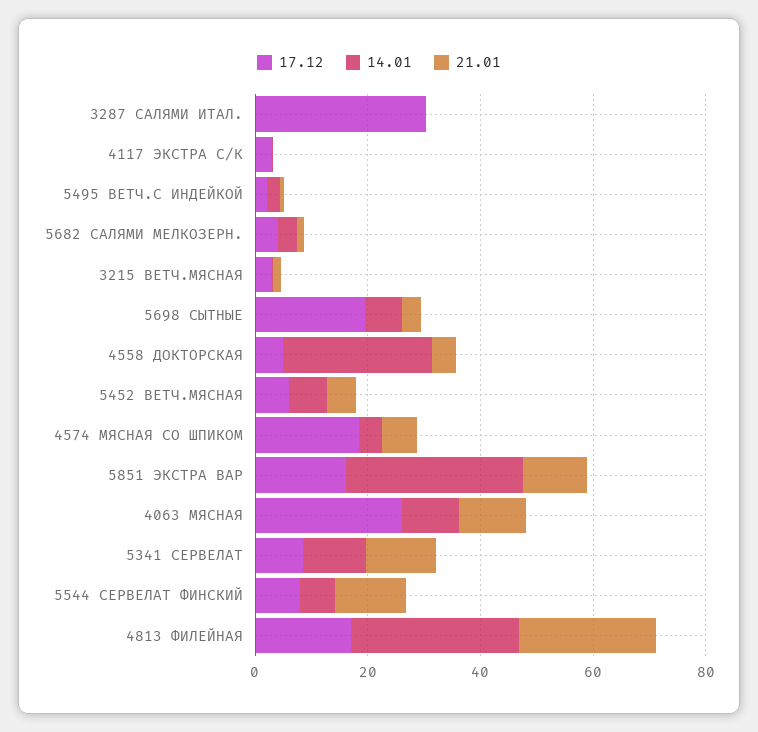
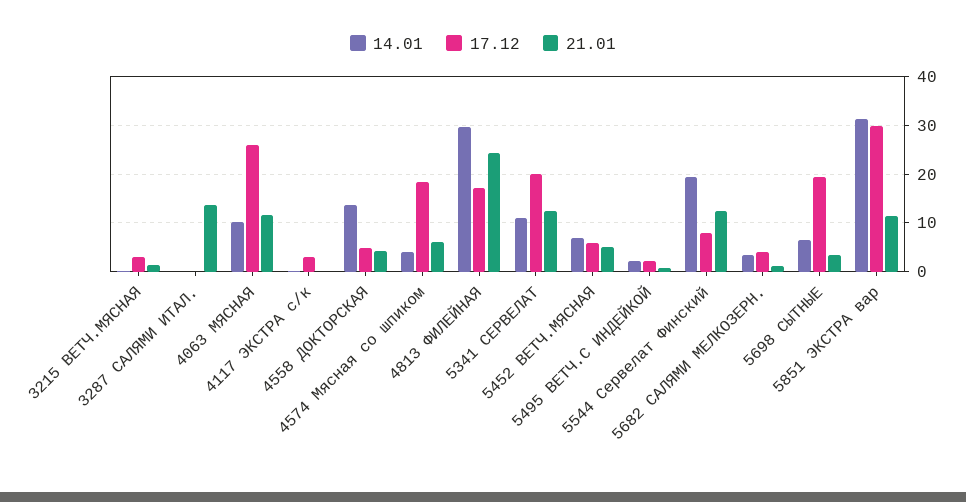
  {
    "17.12": {
-     "3287 САЛЯМИ ИТАЛ.": 30,
+     "3287 САЛЯМИ ИТАЛ.": 0,
      "4117 ЭКСТРА С/К": 4,
      "5495 ВЕТЧ.С ИНДЕЙКОЙ": 2,
      "5682 САЛЯМИ МЕЛКОЗЕРН.": 4,
      "3215 ВЕТЧ.МЯСНАЯ": 4,
      "5698 СЫТНЫЕ": 20,
      "4558 ДОКТОРСКАЯ": 4,
      "5452 ВЕТЧ.МЯСНАЯ": 6,
      "4574 МЯСНАЯ СО ШПИКОМ": 18,
-     "5851 ЭКСТРА ВАР": 15,
+     "5851 ЭКСТРА ВАР": 30,
      "4063 МЯСНАЯ": 26,
-     "5341 СЕРВЕЛАТ": 10,
+     "5341 СЕРВЕЛАТ": 20,
      "5544 СЕРВЕЛАТ ФИНСКИЙ": 8,
      "4813 ФИЛЕЙНАЯ": 18
    },
    "14.01": {
      "3287 САЛЯМИ ИТАЛ.": 0,
      "4117 ЭКСТРА С/К": 0,
      "5495 ВЕТЧ.С ИНДЕЙКОЙ": 2,
      "5682 САЛЯМИ МЕЛКОЗЕРН.": 4,
      "3215 ВЕТЧ.МЯСНАЯ": 0,
      "5698 СЫТНЫЕ": 6,
-     "4558 ДОКТОРСКАЯ": 25,
+     "4558 ДОКТОРСКАЯ": 14,
      "5452 ВЕТЧ.МЯСНАЯ": 6,
      "4574 МЯСНАЯ СО ШПИКОМ": 4,
      "5851 ЭКСТРА ВАР": 32,
      "4063 МЯСНАЯ": 10,
      "5341 СЕРВЕЛАТ": 12,
-     "5544 СЕРВЕЛАТ ФИНСКИЙ": 5,
+     "5544 СЕРВЕЛАТ ФИНСКИЙ": 20,
      "4813 ФИЛЕЙНАЯ": 30
    },
    "21.01": {
-     "3287 САЛЯМИ ИТАЛ.": 0,
+     "3287 САЛЯМИ ИТАЛ.": 14,
      "4117 ЭКСТРА С/К": 0,
      "5495 ВЕТЧ.С ИНДЕЙКОЙ": 0,
      "5682 САЛЯМИ МЕЛКОЗЕРН.": 2,
      "3215 ВЕТЧ.МЯСНАЯ": 2,
      "5698 СЫТНЫЕ": 4,
      "4558 ДОКТОРСКАЯ": 4,
      "5452 ВЕТЧ.МЯСНАЯ": 6,
      "4574 МЯСНАЯ СО ШПИКОМ": 6,
      "5851 ЭКСТРА ВАР": 12,
      "4063 МЯСНАЯ": 12,
      "5341 СЕРВЕЛАТ": 12,
      "5544 СЕРВЕЛАТ ФИНСКИЙ": 12,
      "4813 ФИЛЕЙНАЯ": 24
    }
  }

